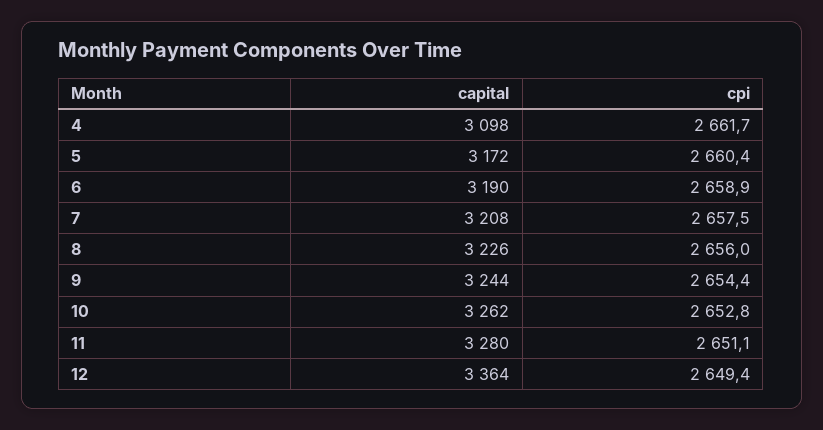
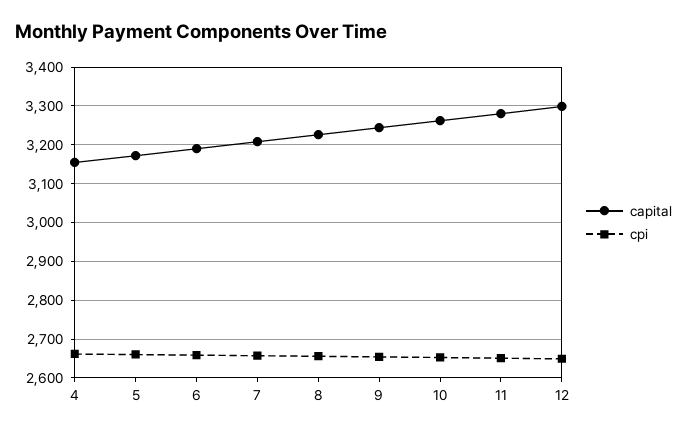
  {
    "capital": {
-     "4": 3098,
+     "4": 3160,
      "5": 3172,
      "6": 3190,
      "7": 3208,
      "8": 3226,
      "9": 3244,
      "10": 3262,
      "11": 3280,
-     "12": 3364
+     "12": 3300
    },
    "cpi": {
      "4": 2661.7,
      "5": 2660.4,
      "6": 2658.9,
      "7": 2657.5,
      "8": 2656,
      "9": 2654.4,
      "10": 2652.8,
      "11": 2651.1,
      "12": 2649.4
    }
  }

